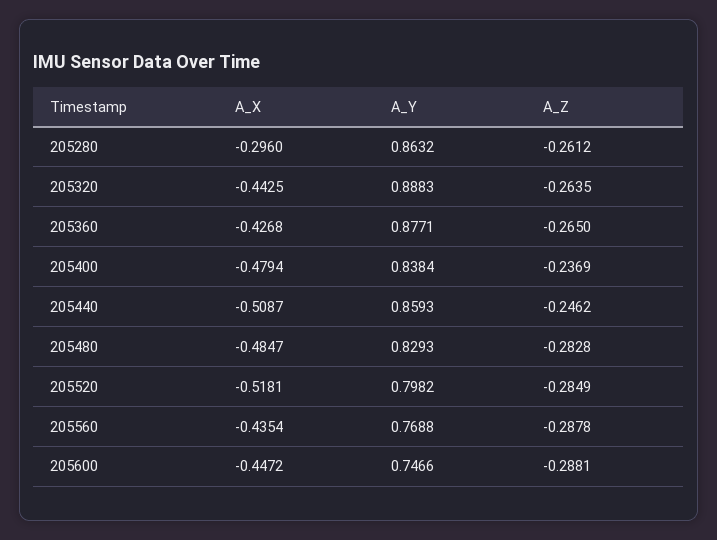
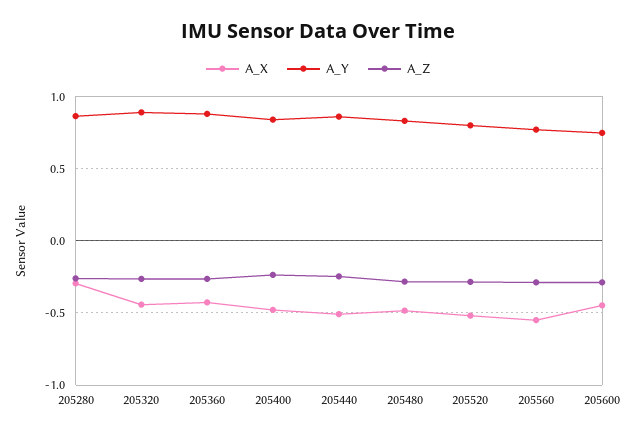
  {
    "A_X": {
      "205280": -0.296,
      "205320": -0.4425,
      "205360": -0.4268,
      "205400": -0.4794,
      "205440": -0.5087,
      "205480": -0.4847,
      "205520": -0.5181,
-     "205560": -0.4354,
+     "205560": -0.55,
      "205600": -0.4472
    },
    "A_Y": {
      "205280": 0.8632,
      "205320": 0.8883,
      "205360": 0.8771,
      "205400": 0.8384,
      "205440": 0.8593,
      "205480": 0.8293,
      "205520": 0.7982,
      "205560": 0.7688,
      "205600": 0.7466
    },
    "A_Z": {
      "205280": -0.2612,
      "205320": -0.2635,
      "205360": -0.265,
      "205400": -0.2369,
      "205440": -0.2462,
      "205480": -0.2828,
      "205520": -0.2849,
      "205560": -0.2878,
      "205600": -0.2881
    }
  }

